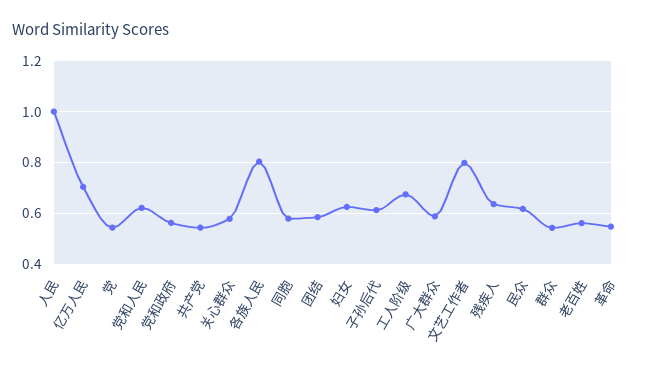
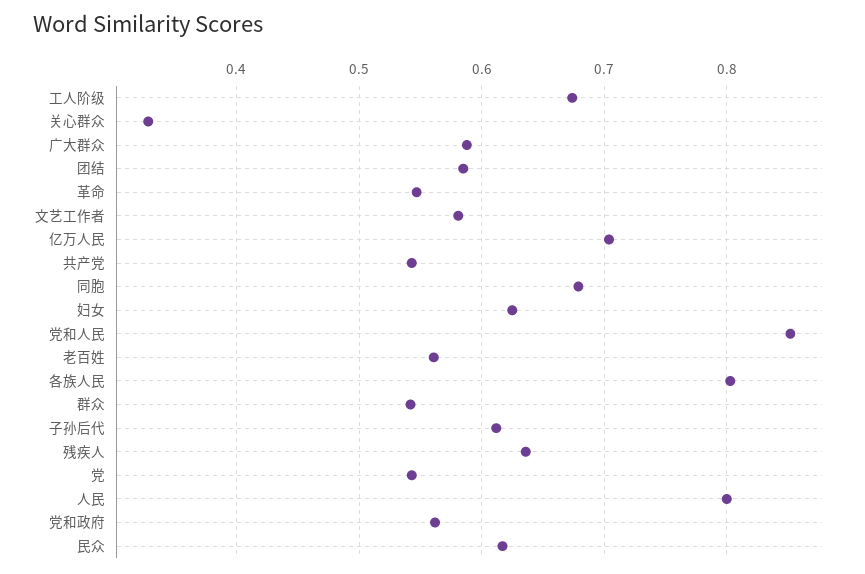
  {
-   "人民": 1,
+   "人民": 0.8,
    "亿万人民": 0.7,
    "党": 0.54,
-   "党和人民": 0.625,
+   "党和人民": 0.85,
    "党和政府": 0.56,
    "共产党": 0.54,
-   "关心群众": 0.575,
+   "关心群众": 0.33,
    "各族人民": 0.8,
-   "同胞": 0.575,
+   "同胞": 0.68,
    "团结": 0.59,
    "妇女": 0.63,
    "子孙后代": 0.61,
    "工人阶级": 0.67,
    "广大群众": 0.59,
-   "文艺工作者": 0.8,
+   "文艺工作者": 0.58,
    "残疾人": 0.64,
    "民众": 0.62,
    "群众": 0.54,
    "老百姓": 0.56,
    "革命": 0.55
  }

